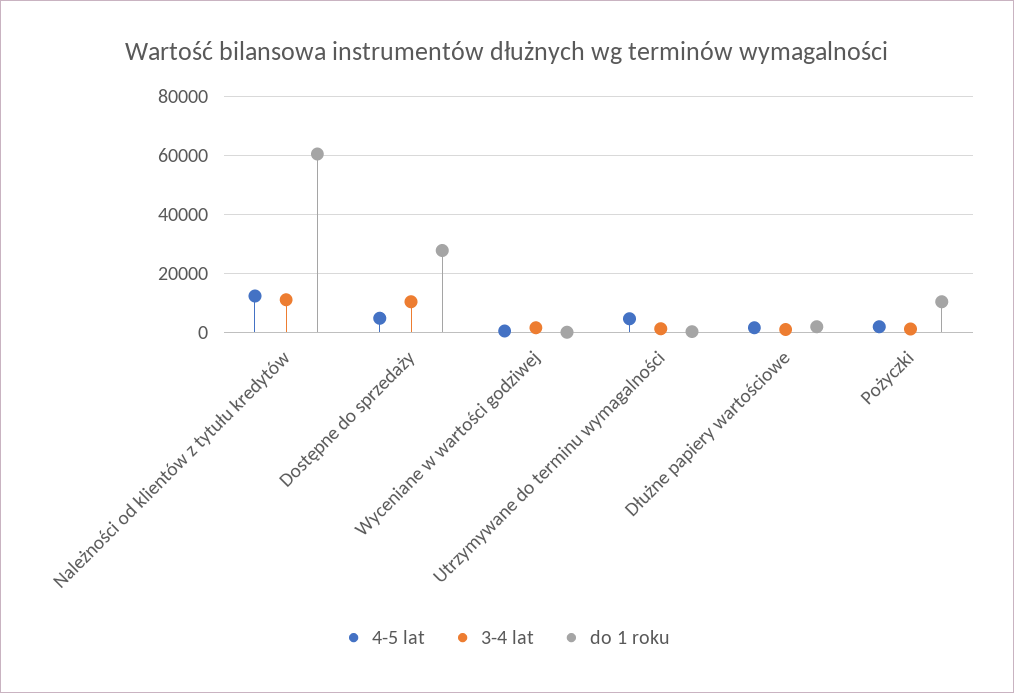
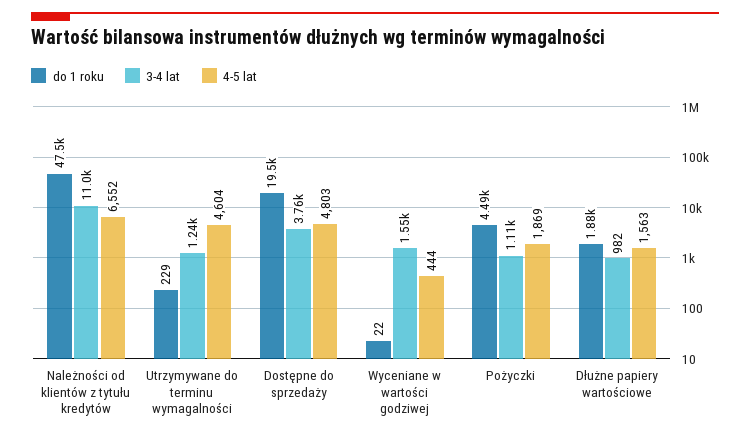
  {
    "4-5 lat": {
-     "Należności od klientów z tytułu kredytów": 12500,
+     "Należności od klientów z tytułu kredytów": 6552,
      "Dostępne do sprzedaży": 4803,
      "Wyceniane w wartości godziwej": 444,
      "Utrzymywane do terminu wymagalności": 4604,
      "Dłużne papiery wartościowe": 1563,
      "Pożyczki": 1869
    },
    "3-4 lat": {
      "Należności od klientów z tytułu kredytów": 11000,
-     "Dostępne do sprzedaży": 10000,
+     "Dostępne do sprzedaży": 3760,
      "Wyceniane w wartości godziwej": 1550,
      "Utrzymywane do terminu wymagalności": 1240,
      "Dłużne papiery wartościowe": 982,
      "Pożyczki": 1110
    },
    "do 1 roku": {
-     "Należności od klientów z tytułu kredytów": 60000,
+     "Należności od klientów z tytułu kredytów": 47500,
-     "Dostępne do sprzedaży": 27500,
+     "Dostępne do sprzedaży": 19500,
      "Wyceniane w wartości godziwej": 22,
      "Utrzymywane do terminu wymagalności": 229,
      "Dłużne papiery wartościowe": 1880,
-     "Pożyczki": 10000
+     "Pożyczki": 4490
    }
  }

